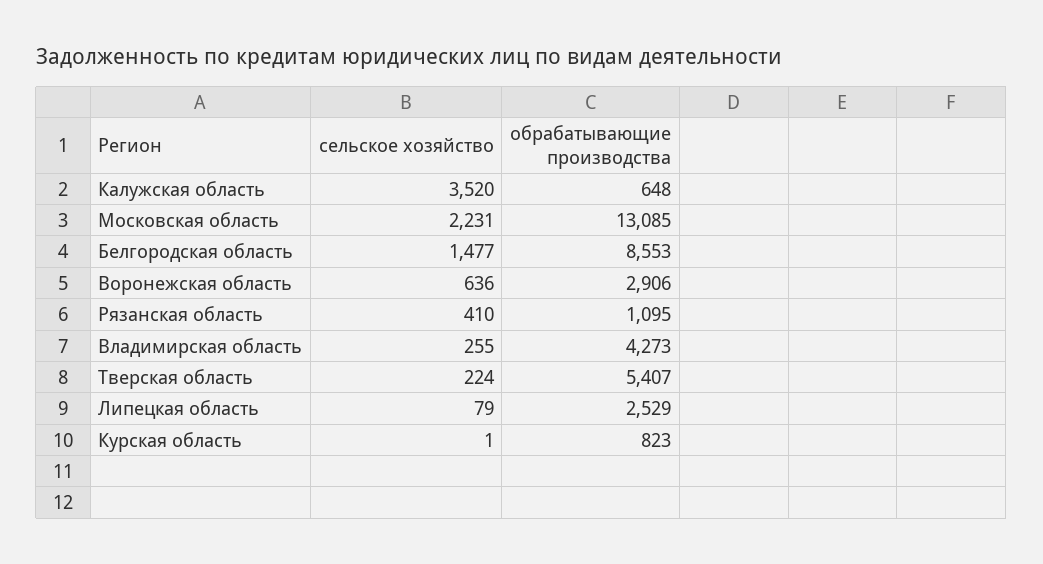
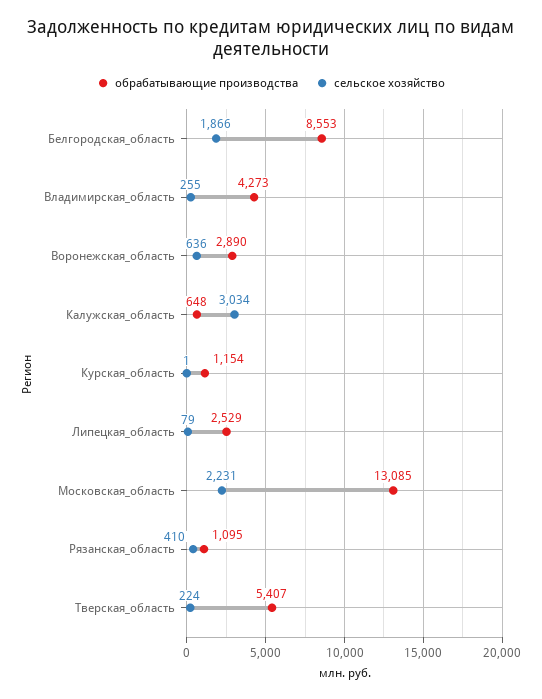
  {
    "сельское хозяйство": {
-     "Калужская область": 3520,
+     "Калужская область": 3034,
      "Московская область": 2231,
-     "Белгородская область": 1477,
+     "Белгородская область": 1866,
      "Воронежская область": 636,
      "Рязанская область": 410,
      "Владимирская область": 255,
      "Тверская область": 224,
      "Липецкая область": 79,
      "Курская область": 1
    },
    "обрабатывающие производства": {
      "Калужская область": 648,
      "Московская область": 13085,
      "Белгородская область": 8553,
-     "Воронежская область": 2906,
+     "Воронежская область": 2890,
      "Рязанская область": 1095,
      "Владимирская область": 4273,
      "Тверская область": 5407,
      "Липецкая область": 2529,
-     "Курская область": 823
+     "Курская область": 1154
    }
  }

